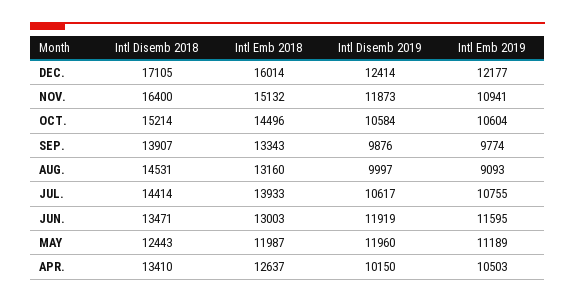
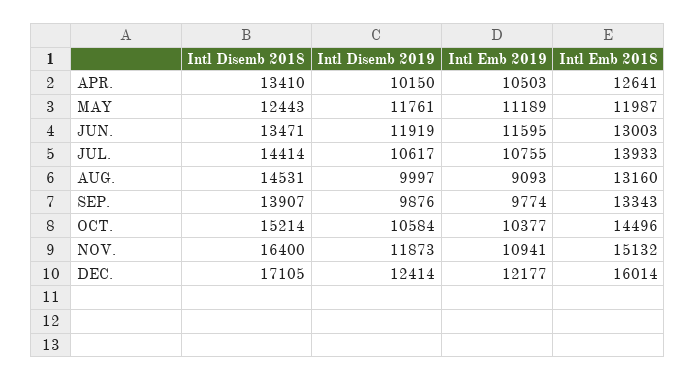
  {
    "Intl Disemb 2018": {
      "DEC.": 17105,
      "NOV.": 16400,
      "OCT.": 15214,
      "SEP.": 13907,
      "AUG.": 14531,
      "JUL.": 14414,
      "JUN.": 13471,
      "MAY": 12443,
      "APR.": 13410
    },
    "Intl Emb 2018": {
      "DEC.": 16014,
      "NOV.": 15132,
      "OCT.": 14496,
      "SEP.": 13343,
      "AUG.": 13160,
      "JUL.": 13933,
      "JUN.": 13003,
      "MAY": 11987,
-     "APR.": 12637
+     "APR.": 12641
    },
    "Intl Disemb 2019": {
      "DEC.": 12414,
      "NOV.": 11873,
      "OCT.": 10584,
      "SEP.": 9876,
      "AUG.": 9997,
      "JUL.": 10617,
      "JUN.": 11919,
-     "MAY": 11960,
+     "MAY": 11761,
      "APR.": 10150
    },
    "Intl Emb 2019": {
      "DEC.": 12177,
      "NOV.": 10941,
-     "OCT.": 10604,
+     "OCT.": 10377,
      "SEP.": 9774,
      "AUG.": 9093,
      "JUL.": 10755,
      "JUN.": 11595,
      "MAY": 11189,
      "APR.": 10503
    }
  }

